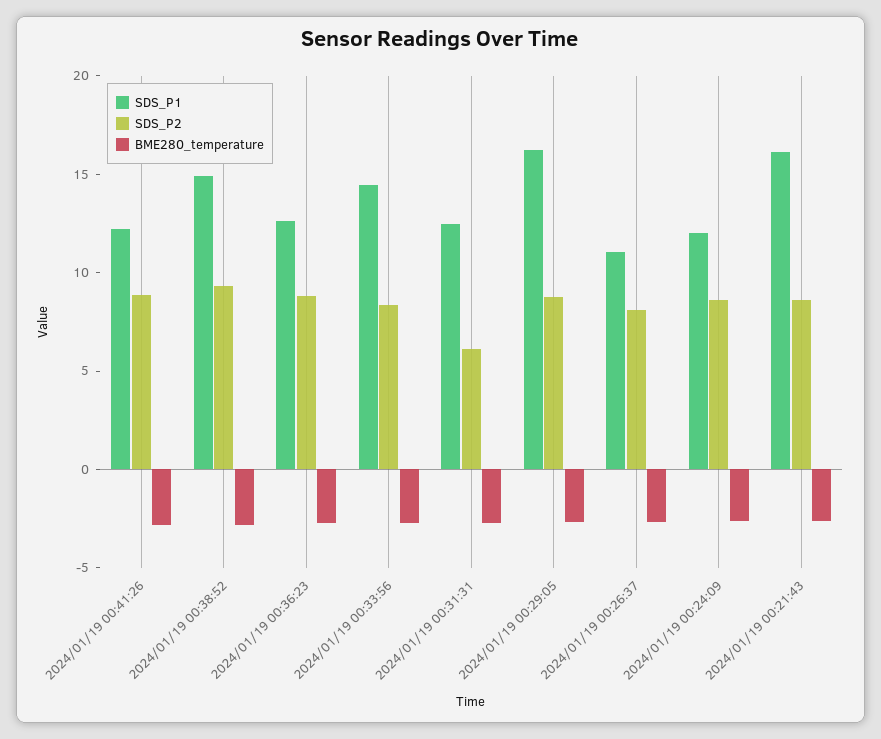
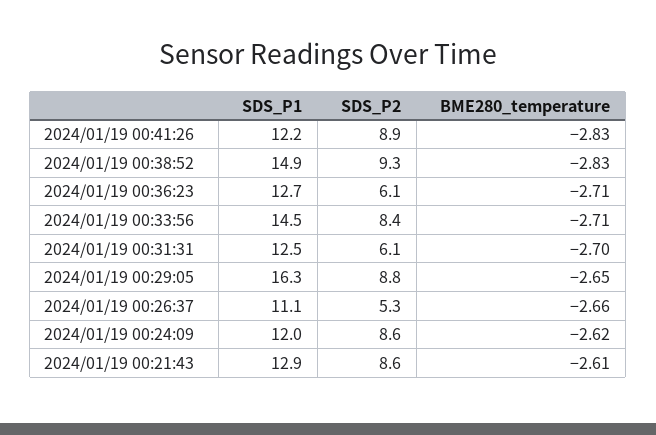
  {
    "SDS_P1": {
      "2024/01/19 00:41:26": 12.2,
      "2024/01/19 00:38:52": 14.9,
      "2024/01/19 00:36:23": 12.7,
      "2024/01/19 00:33:56": 14.5,
      "2024/01/19 00:31:31": 12.5,
      "2024/01/19 00:29:05": 16.3,
      "2024/01/19 00:26:37": 11.1,
      "2024/01/19 00:24:09": 12,
-     "2024/01/19 00:21:43": 16
+     "2024/01/19 00:21:43": 12.9
    },
    "SDS_P2": {
      "2024/01/19 00:41:26": 8.9,
      "2024/01/19 00:38:52": 9.3,
-     "2024/01/19 00:36:23": 9,
+     "2024/01/19 00:36:23": 6.1,
      "2024/01/19 00:33:56": 8.4,
      "2024/01/19 00:31:31": 6.1,
      "2024/01/19 00:29:05": 8.8,
-     "2024/01/19 00:26:37": 8,
+     "2024/01/19 00:26:37": 5.3,
      "2024/01/19 00:24:09": 8.6,
      "2024/01/19 00:21:43": 8.6
    },
    "BME280_temperature": {
      "2024/01/19 00:41:26": -2.83,
      "2024/01/19 00:38:52": -2.83,
      "2024/01/19 00:36:23": -2.71,
      "2024/01/19 00:33:56": -2.71,
      "2024/01/19 00:31:31": -2.7,
      "2024/01/19 00:29:05": -2.65,
      "2024/01/19 00:26:37": -2.66,
      "2024/01/19 00:24:09": -2.62,
      "2024/01/19 00:21:43": -2.61
    }
  }

